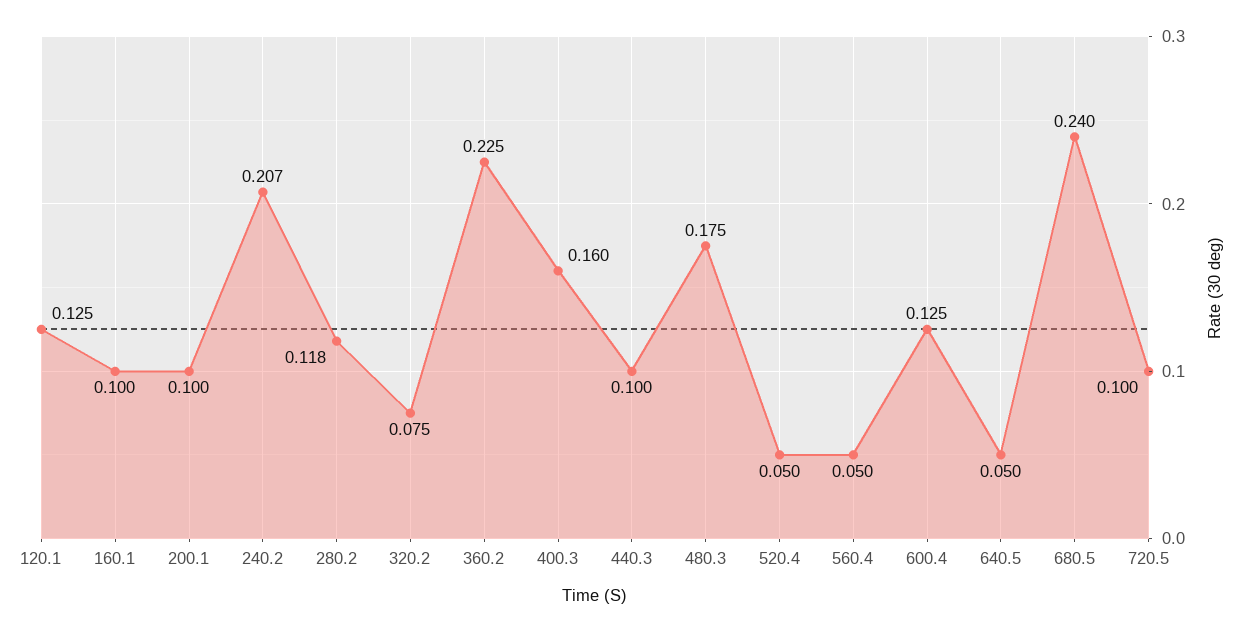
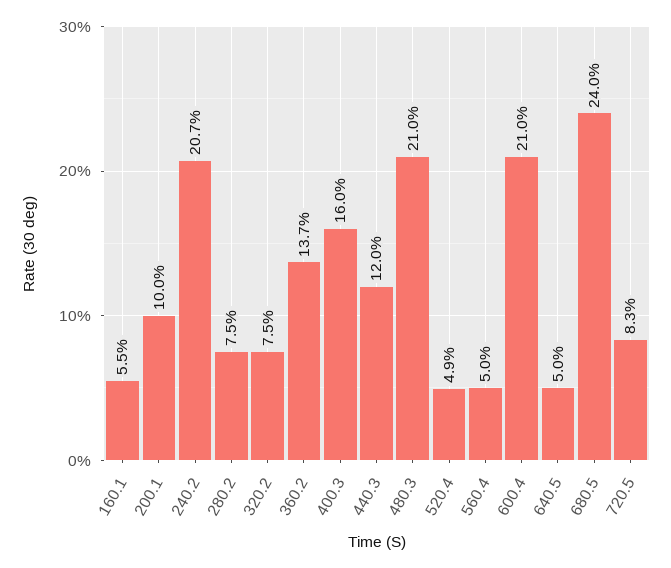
  {
-   "120.1": 0.125,
-   "160.1": 0.1,
+   "160.1": 0.055,
    "200.1": 0.1,
    "240.2": 0.207,
-   "280.2": 0.118,
+   "280.2": 0.075,
    "320.2": 0.075,
-   "360.2": 0.225,
+   "360.2": 0.137,
    "400.3": 0.16,
-   "440.3": 0.1,
+   "440.3": 0.12,
-   "480.3": 0.175,
+   "480.3": 0.21,
-   "520.4": 0.05,
+   "520.4": 0.049,
    "560.4": 0.05,
-   "600.4": 0.125,
+   "600.4": 0.21,
    "640.5": 0.05,
    "680.5": 0.24,
-   "720.5": 0.1
+   "720.5": 0.083
  }

